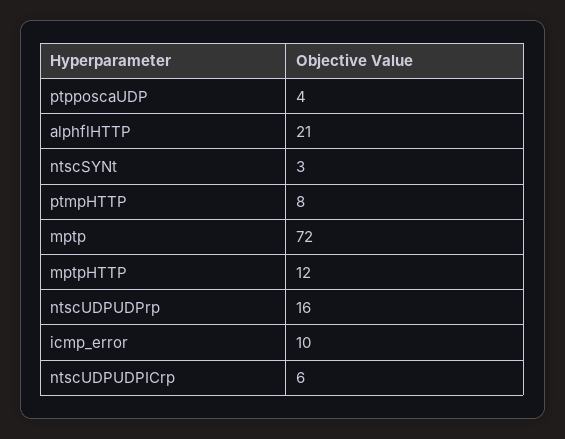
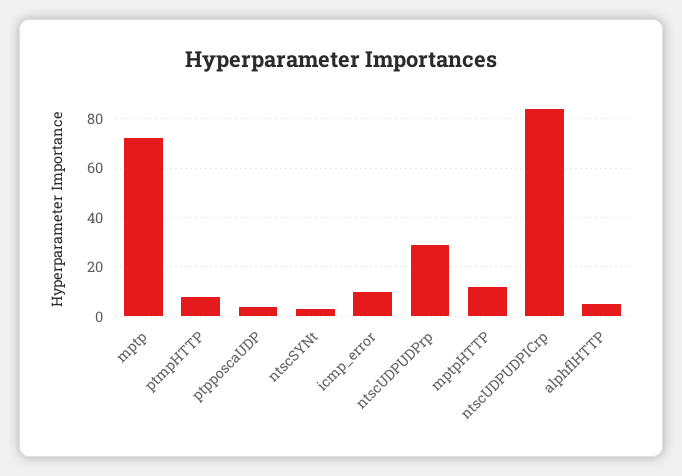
  {
    "ptpposcaUDP": 4,
-   "alphflHTTP": 21,
+   "alphflHTTP": 5,
    "ntscSYNt": 3,
    "ptmpHTTP": 8,
    "mptp": 72,
    "mptpHTTP": 12,
-   "ntscUDPUDPrp": 16,
+   "ntscUDPUDPrp": 30,
    "icmp_error": 10,
-   "ntscUDPUDPICrp": 6
+   "ntscUDPUDPICrp": 85
  }

